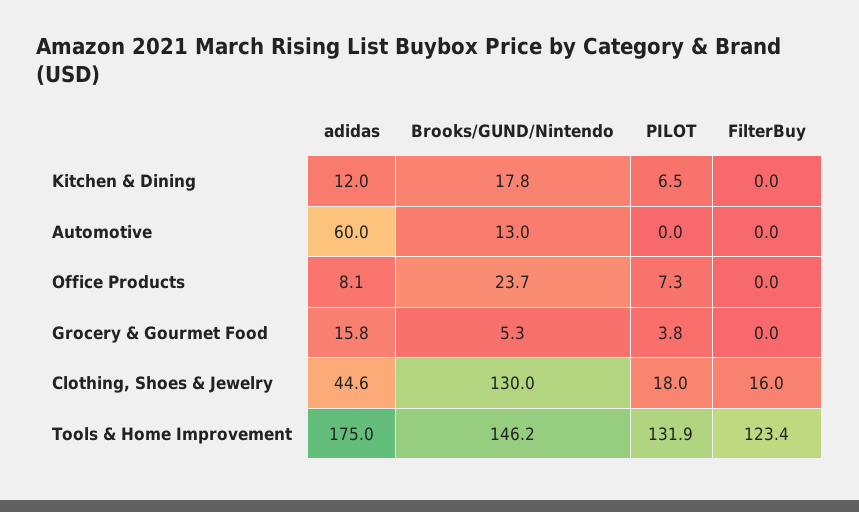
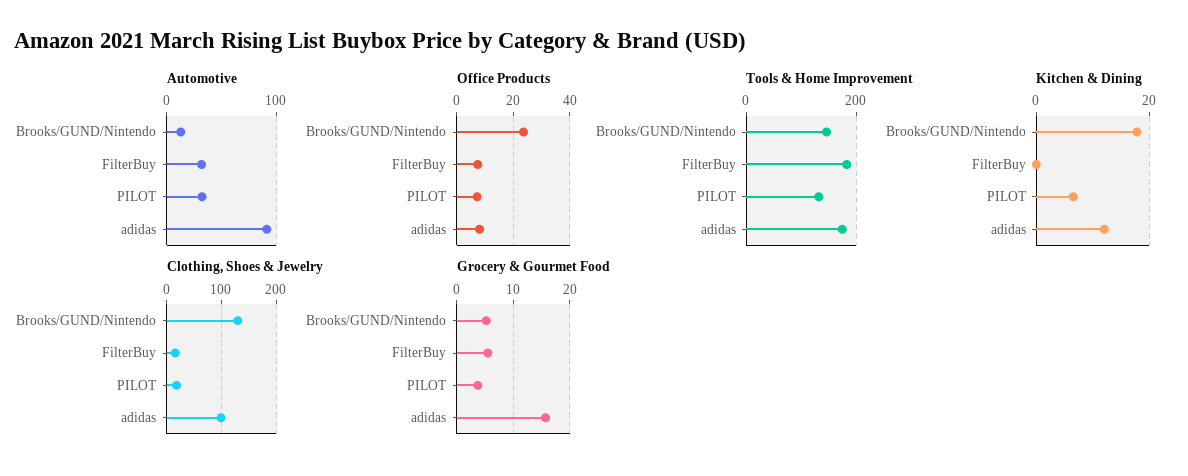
  {
    "Kitchen & Dining": {
      "adidas": 12,
      "Brooks/GUND/Nintendo": 17.8,
      "PILOT": 6.5,
      "FilterBuy": 0
    },
    "Automotive": {
-     "adidas": 60,
+     "adidas": 90,
      "Brooks/GUND/Nintendo": 13,
-     "PILOT": 0,
+     "PILOT": 30,
-     "FilterBuy": 0
+     "FilterBuy": 30
    },
    "Office Products": {
      "adidas": 8.1,
      "Brooks/GUND/Nintendo": 23.7,
      "PILOT": 7.3,
-     "FilterBuy": 0
+     "FilterBuy": 7.5
    },
    "Grocery & Gourmet Food": {
      "adidas": 15.8,
      "Brooks/GUND/Nintendo": 5.3,
      "PILOT": 3.8,
-     "FilterBuy": 0
+     "FilterBuy": 6
    },
    "Clothing, Shoes & Jewelry": {
-     "adidas": 44.6,
+     "adidas": 100,
      "Brooks/GUND/Nintendo": 130,
      "PILOT": 18,
      "FilterBuy": 16
    },
    "Tools & Home Improvement": {
      "adidas": 175,
      "Brooks/GUND/Nintendo": 146.2,
      "PILOT": 131.9,
-     "FilterBuy": 123.4
+     "FilterBuy": 180
    }
  }

